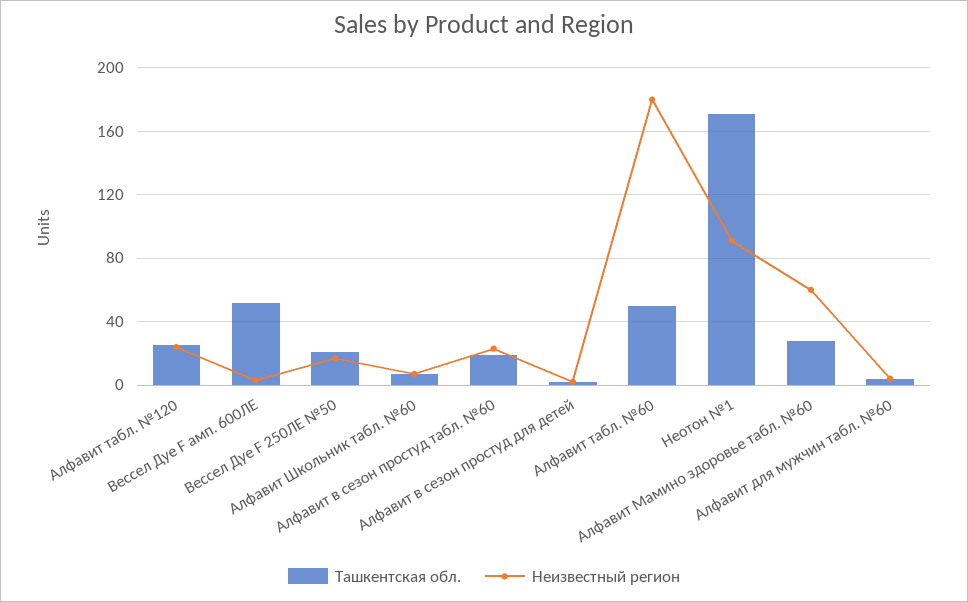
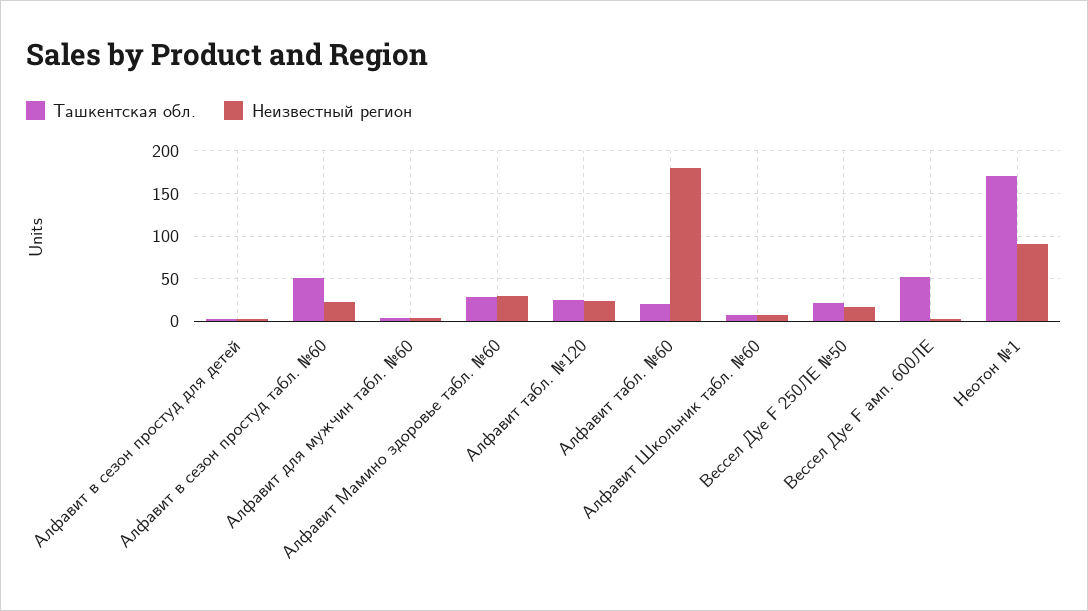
  {
    "Ташкентская обл.": {
      "Алфавит табл. №120": 25,
      "Вессел Дуе F амп. 600ЛЕ": 50,
      "Вессел Дуе F 250ЛЕ №50": 20,
      "Алфавит Школьник табл. №60": 5,
-     "Алфавит в сезон простуд табл. №60": 20,
+     "Алфавит в сезон простуд табл. №60": 50,
      "Алфавит в сезон простуд для детей": 0,
-     "Алфавит табл. №60": 50,
+     "Алфавит табл. №60": 20,
      "Неотон №1": 170,
      "Алфавит Мамино здоровье табл. №60": 30,
      "Алфавит для мужчин табл. №60": 5
    },
    "Неизвестный регион": {
      "Алфавит табл. №120": 25,
      "Вессел Дуе F амп. 600ЛЕ": 5,
      "Вессел Дуе F 250ЛЕ №50": 15,
      "Алфавит Школьник табл. №60": 5,
      "Алфавит в сезон простуд табл. №60": 25,
      "Алфавит в сезон простуд для детей": 0,
      "Алфавит табл. №60": 180,
      "Неотон №1": 90,
-     "Алфавит Мамино здоровье табл. №60": 60,
+     "Алфавит Мамино здоровье табл. №60": 30,
      "Алфавит для мужчин табл. №60": 5
    }
  }

